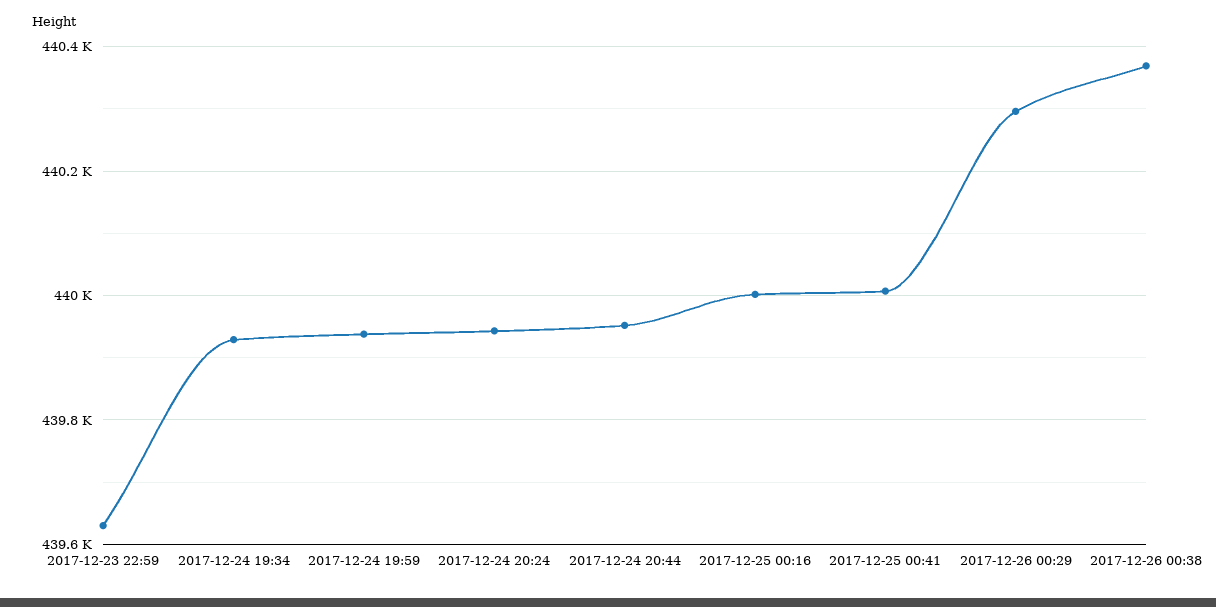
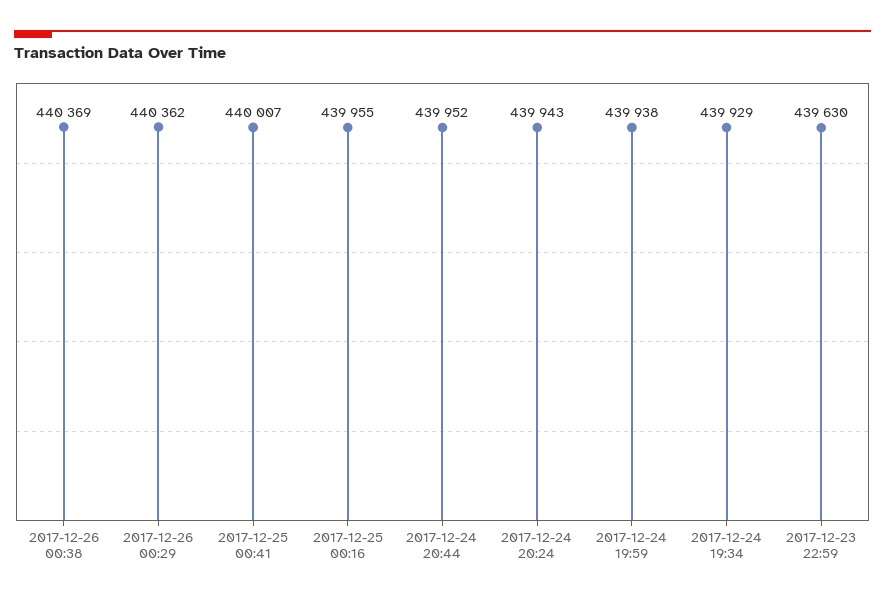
  {
    "2017-12-23 22:59": 439630,
    "2017-12-24 19:34": 439929,
    "2017-12-24 19:59": 439938,
    "2017-12-24 20:24": 439943,
    "2017-12-24 20:44": 439952,
-   "2017-12-25 00:16": 440000,
+   "2017-12-25 00:16": 439955,
    "2017-12-25 00:41": 440007,
-   "2017-12-26 00:29": 440300,
+   "2017-12-26 00:29": 440362,
    "2017-12-26 00:38": 440369
  }

